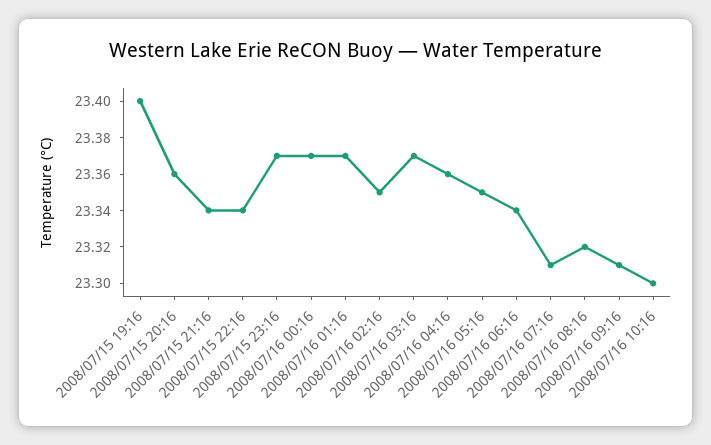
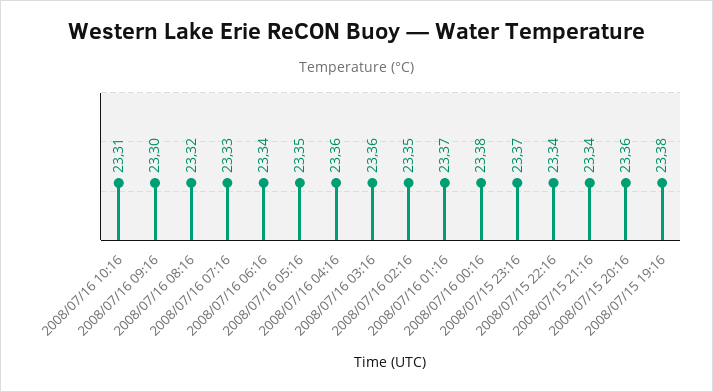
  {
-   "2008/07/15 19:16": 23.4,
+   "2008/07/15 19:16": 23.38,
    "2008/07/15 20:16": 23.36,
    "2008/07/15 21:16": 23.34,
    "2008/07/15 22:16": 23.34,
    "2008/07/15 23:16": 23.37,
-   "2008/07/16 00:16": 23.37,
+   "2008/07/16 00:16": 23.38,
    "2008/07/16 01:16": 23.37,
    "2008/07/16 02:16": 23.35,
-   "2008/07/16 03:16": 23.37,
+   "2008/07/16 03:16": 23.36,
    "2008/07/16 04:16": 23.36,
    "2008/07/16 05:16": 23.35,
    "2008/07/16 06:16": 23.34,
-   "2008/07/16 07:16": 23.31,
+   "2008/07/16 07:16": 23.33,
    "2008/07/16 08:16": 23.32,
-   "2008/07/16 09:16": 23.31,
+   "2008/07/16 09:16": 23.3,
-   "2008/07/16 10:16": 23.3
+   "2008/07/16 10:16": 23.31
  }

